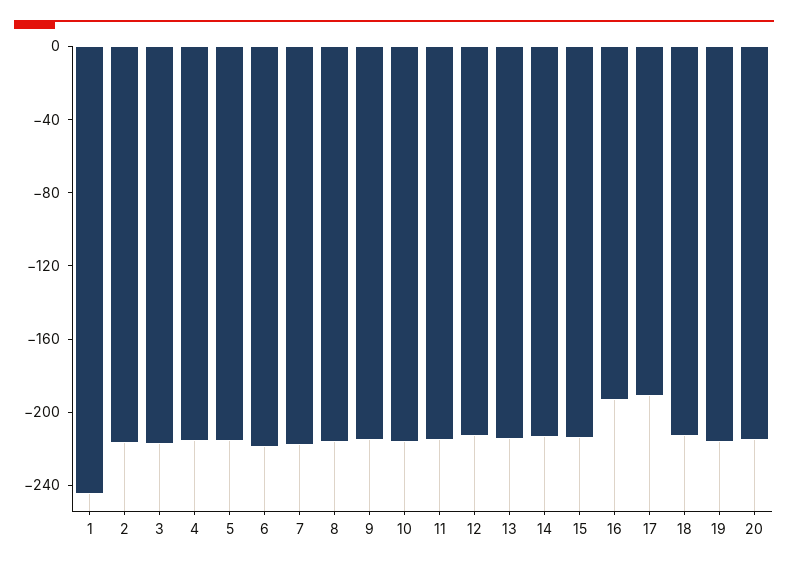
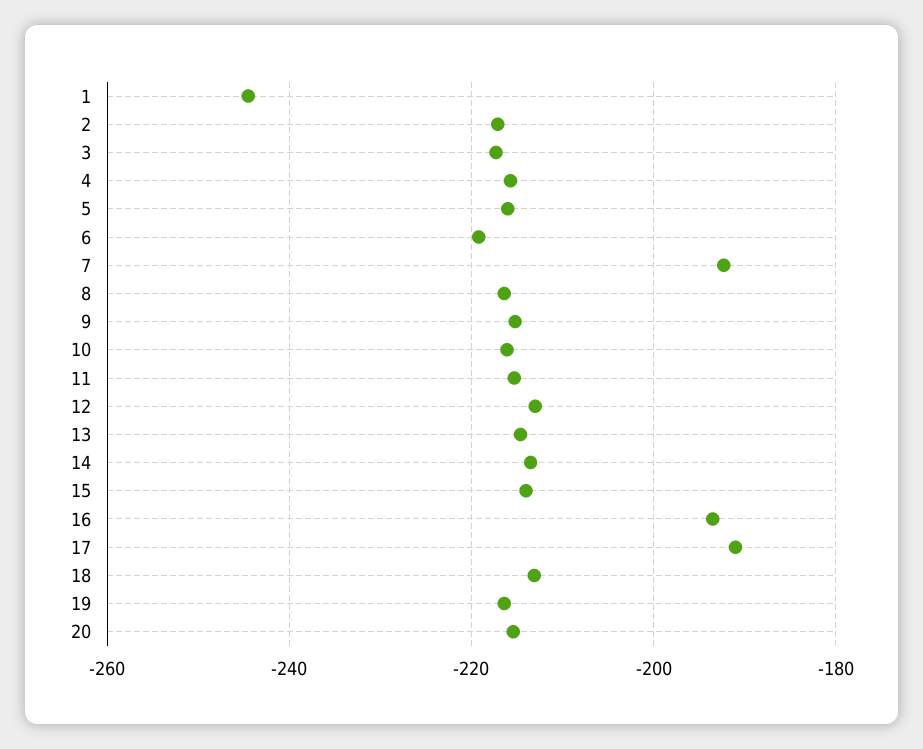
  {
    "1": -244,
    "2": -218,
    "3": -218,
    "4": -216,
    "5": -216,
    "6": -220,
-   "7": -220,
+   "7": -192,
    "8": -216,
    "9": -216,
    "10": -216,
    "11": -216,
    "12": -214,
    "13": -214,
    "14": -214,
    "15": -214,
    "16": -194,
    "17": -192,
    "18": -214,
    "19": -216,
    "20": -216
  }

